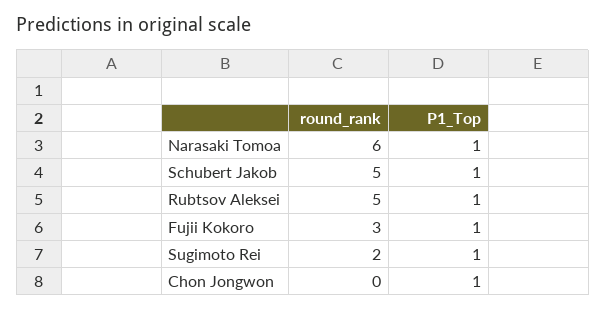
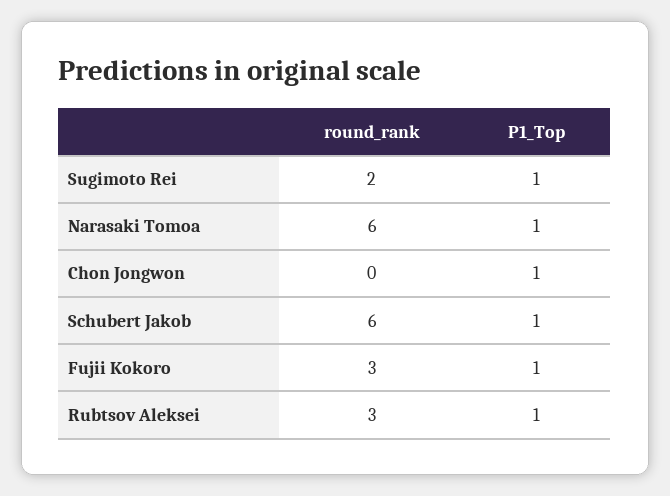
  {
    "round_rank": {
      "Narasaki Tomoa": 6,
-     "Schubert Jakob": 5,
+     "Schubert Jakob": 6,
-     "Rubtsov Aleksei": 5,
+     "Rubtsov Aleksei": 3,
      "Fujii Kokoro": 3,
      "Sugimoto Rei": 2,
      "Chon Jongwon": 0
    },
    "P1_Top": {
      "Narasaki Tomoa": 1,
      "Schubert Jakob": 1,
      "Rubtsov Aleksei": 1,
      "Fujii Kokoro": 1,
      "Sugimoto Rei": 1,
      "Chon Jongwon": 1
    }
  }

